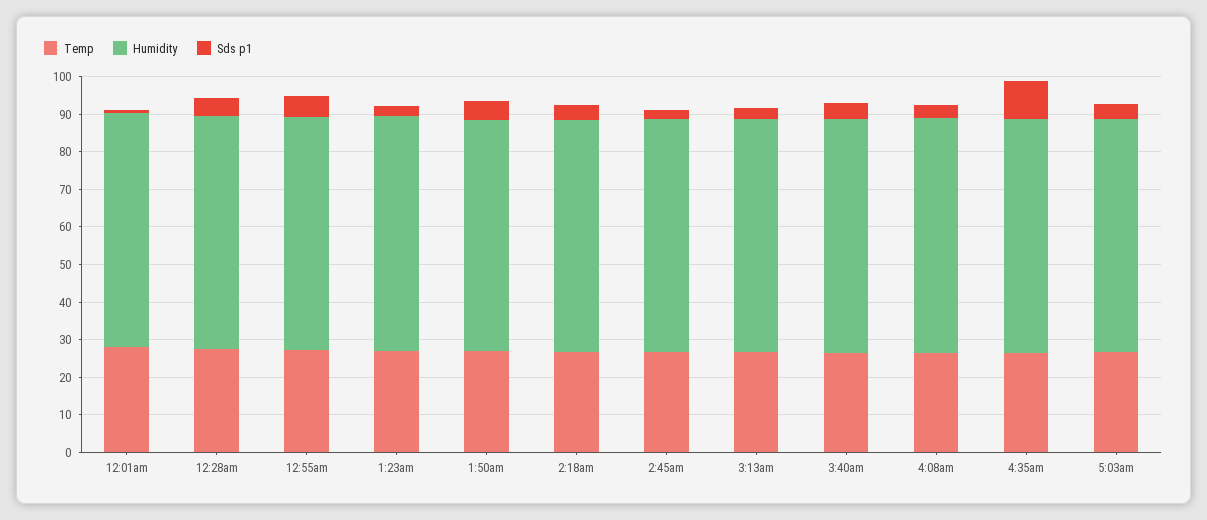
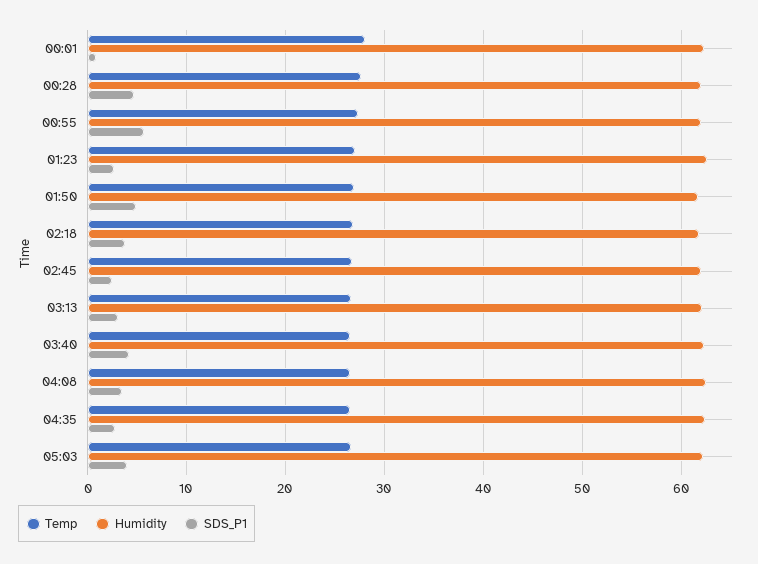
  {
    "Temp": {
      "12:01am": 28,
      "12:28am": 28,
      "12:55am": 27,
      "1:23am": 27,
      "1:50am": 27,
      "2:18am": 27,
      "2:45am": 27,
      "3:13am": 27,
      "3:40am": 27,
      "4:08am": 27,
      "4:35am": 27,
      "5:03am": 27
    },
    "Humidity": {
      "12:01am": 62,
      "12:28am": 62,
      "12:55am": 62,
      "1:23am": 63,
      "1:50am": 62,
      "2:18am": 62,
      "2:45am": 62,
      "3:13am": 62,
      "3:40am": 62,
      "4:08am": 63,
      "4:35am": 62,
      "5:03am": 62
    },
    "Sds p1": {
      "12:01am": 1,
      "12:28am": 5,
      "12:55am": 6,
      "1:23am": 3,
      "1:50am": 5,
      "2:18am": 4,
      "2:45am": 3,
      "3:13am": 3,
      "3:40am": 4,
      "4:08am": 4,
-     "4:35am": 10,
+     "4:35am": 3,
      "5:03am": 4
    }
  }

